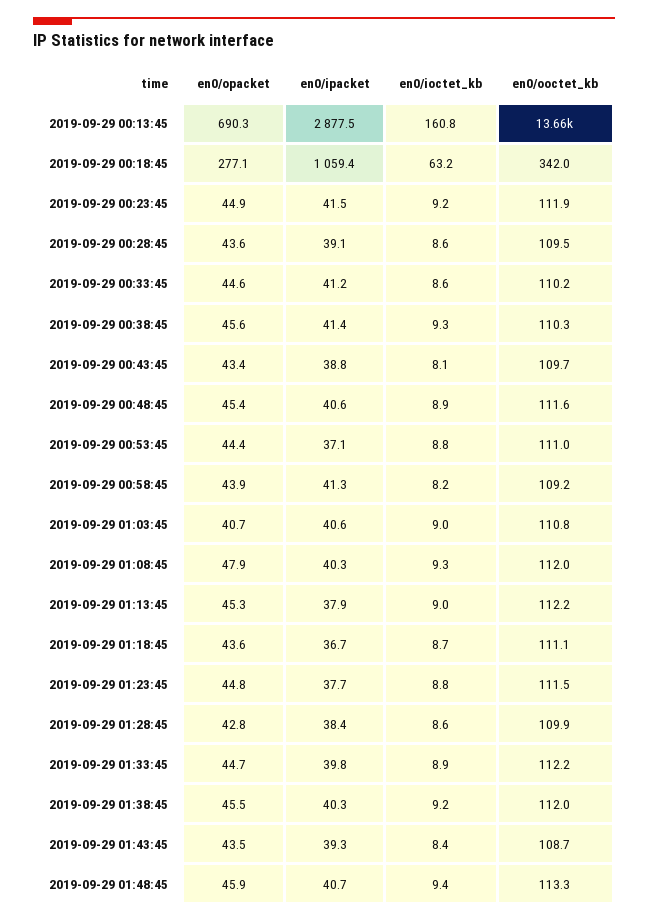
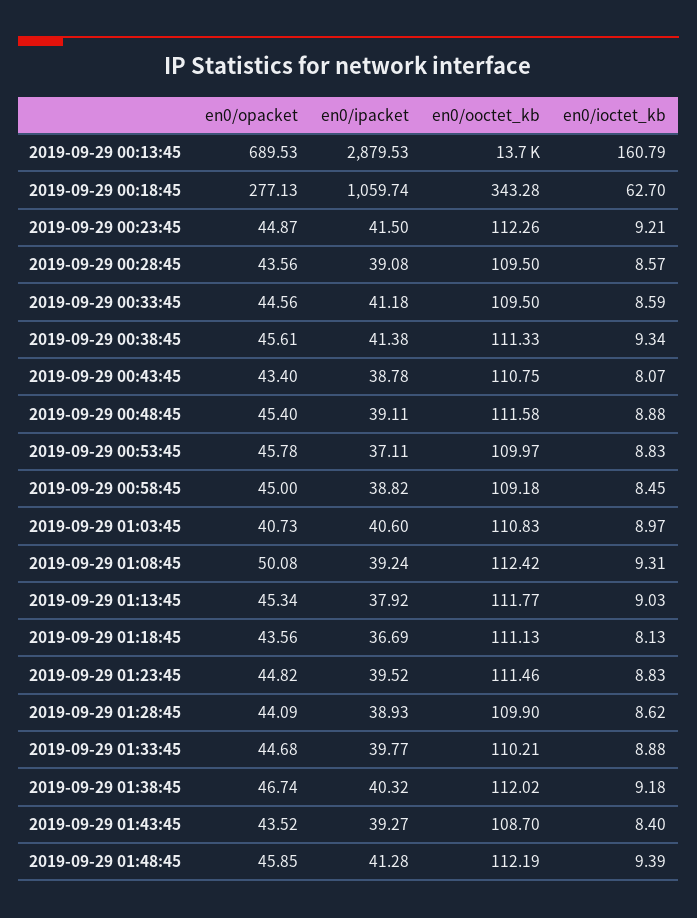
  {
    "en0/opacket": {
-     "2019-09-29 00:13:45": 690.3,
+     "2019-09-29 00:13:45": 689.53,
      "2019-09-29 00:18:45": 277.13,
      "2019-09-29 00:23:45": 44.87,
      "2019-09-29 00:28:45": 43.56,
      "2019-09-29 00:33:45": 44.56,
      "2019-09-29 00:38:45": 45.61,
      "2019-09-29 00:43:45": 43.4,
      "2019-09-29 00:48:45": 45.4,
-     "2019-09-29 00:53:45": 44.4,
+     "2019-09-29 00:53:45": 45.78,
-     "2019-09-29 00:58:45": 43.9,
+     "2019-09-29 00:58:45": 45,
      "2019-09-29 01:03:45": 40.73,
-     "2019-09-29 01:08:45": 47.9,
+     "2019-09-29 01:08:45": 50.08,
      "2019-09-29 01:13:45": 45.34,
      "2019-09-29 01:18:45": 43.56,
      "2019-09-29 01:23:45": 44.82,
-     "2019-09-29 01:28:45": 42.8,
+     "2019-09-29 01:28:45": 44.09,
      "2019-09-29 01:33:45": 44.68,
-     "2019-09-29 01:38:45": 45.5,
+     "2019-09-29 01:38:45": 46.74,
      "2019-09-29 01:43:45": 43.52,
      "2019-09-29 01:48:45": 45.85
    },
    "en0/ipacket": {
-     "2019-09-29 00:13:45": 2877.5,
+     "2019-09-29 00:13:45": 2879.53,
-     "2019-09-29 00:18:45": 1059.4,
+     "2019-09-29 00:18:45": 1059.74,
      "2019-09-29 00:23:45": 41.5,
      "2019-09-29 00:28:45": 39.08,
      "2019-09-29 00:33:45": 41.18,
      "2019-09-29 00:38:45": 41.38,
      "2019-09-29 00:43:45": 38.78,
-     "2019-09-29 00:48:45": 40.6,
+     "2019-09-29 00:48:45": 39.11,
      "2019-09-29 00:53:45": 37.11,
-     "2019-09-29 00:58:45": 41.3,
+     "2019-09-29 00:58:45": 38.82,
      "2019-09-29 01:03:45": 40.6,
-     "2019-09-29 01:08:45": 40.3,
+     "2019-09-29 01:08:45": 39.24,
      "2019-09-29 01:13:45": 37.92,
      "2019-09-29 01:18:45": 36.69,
-     "2019-09-29 01:23:45": 37.7,
+     "2019-09-29 01:23:45": 39.52,
-     "2019-09-29 01:28:45": 38.4,
+     "2019-09-29 01:28:45": 38.93,
      "2019-09-29 01:33:45": 39.77,
      "2019-09-29 01:38:45": 40.32,
      "2019-09-29 01:43:45": 39.27,
-     "2019-09-29 01:48:45": 40.7
+     "2019-09-29 01:48:45": 41.28
    },
    "en0/ioctet_kb": {
      "2019-09-29 00:13:45": 160.79,
-     "2019-09-29 00:18:45": 63.2,
+     "2019-09-29 00:18:45": 62.7,
      "2019-09-29 00:23:45": 9.21,
      "2019-09-29 00:28:45": 8.57,
      "2019-09-29 00:33:45": 8.59,
      "2019-09-29 00:38:45": 9.34,
      "2019-09-29 00:43:45": 8.07,
      "2019-09-29 00:48:45": 8.88,
      "2019-09-29 00:53:45": 8.83,
-     "2019-09-29 00:58:45": 8.2,
+     "2019-09-29 00:58:45": 8.45,
      "2019-09-29 01:03:45": 8.97,
      "2019-09-29 01:08:45": 9.31,
      "2019-09-29 01:13:45": 9.03,
-     "2019-09-29 01:18:45": 8.7,
+     "2019-09-29 01:18:45": 8.13,
      "2019-09-29 01:23:45": 8.83,
      "2019-09-29 01:28:45": 8.62,
      "2019-09-29 01:33:45": 8.88,
      "2019-09-29 01:38:45": 9.18,
      "2019-09-29 01:43:45": 8.4,
      "2019-09-29 01:48:45": 9.39
    },
    "en0/ooctet_kb": {
      "2019-09-29 00:13:45": 13660,
-     "2019-09-29 00:18:45": 342,
+     "2019-09-29 00:18:45": 343.28,
-     "2019-09-29 00:23:45": 111.9,
+     "2019-09-29 00:23:45": 112.26,
      "2019-09-29 00:28:45": 109.5,
-     "2019-09-29 00:33:45": 110.2,
+     "2019-09-29 00:33:45": 109.5,
-     "2019-09-29 00:38:45": 110.3,
+     "2019-09-29 00:38:45": 111.33,
-     "2019-09-29 00:43:45": 109.7,
+     "2019-09-29 00:43:45": 110.75,
      "2019-09-29 00:48:45": 111.58,
-     "2019-09-29 00:53:45": 111,
+     "2019-09-29 00:53:45": 109.97,
      "2019-09-29 00:58:45": 109.18,
      "2019-09-29 01:03:45": 110.83,
-     "2019-09-29 01:08:45": 112,
+     "2019-09-29 01:08:45": 112.42,
-     "2019-09-29 01:13:45": 112.2,
+     "2019-09-29 01:13:45": 111.77,
      "2019-09-29 01:18:45": 111.13,
      "2019-09-29 01:23:45": 111.46,
      "2019-09-29 01:28:45": 109.9,
-     "2019-09-29 01:33:45": 112.2,
+     "2019-09-29 01:33:45": 110.21,
      "2019-09-29 01:38:45": 112.02,
      "2019-09-29 01:43:45": 108.7,
-     "2019-09-29 01:48:45": 113.3
+     "2019-09-29 01:48:45": 112.19
    }
  }

